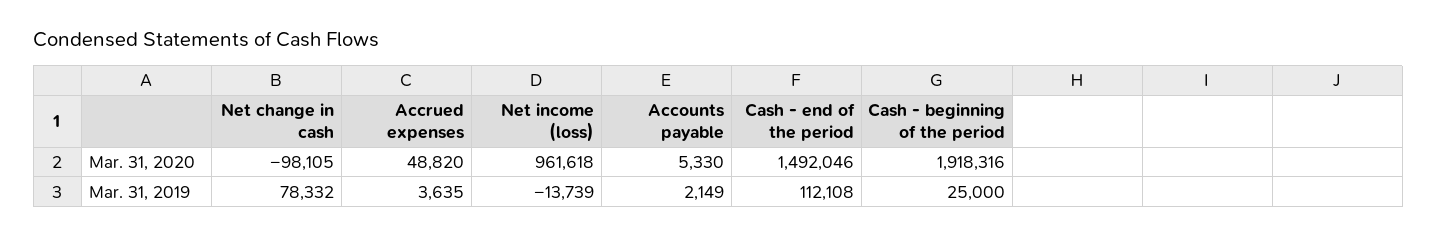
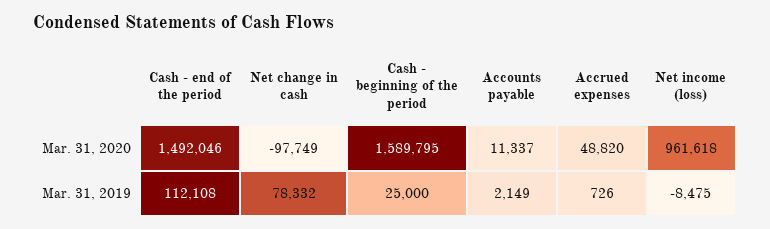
  {
    "Net change in cash": {
-     "Mar. 31, 2020": -98105,
+     "Mar. 31, 2020": -97749,
      "Mar. 31, 2019": 78332
    },
    "Accrued expenses": {
      "Mar. 31, 2020": 48820,
-     "Mar. 31, 2019": 3635
+     "Mar. 31, 2019": 726
    },
    "Net income (loss)": {
      "Mar. 31, 2020": 961618,
-     "Mar. 31, 2019": -13739
+     "Mar. 31, 2019": -8475
    },
    "Accounts payable": {
-     "Mar. 31, 2020": 5330,
+     "Mar. 31, 2020": 11337,
      "Mar. 31, 2019": 2149
    },
    "Cash - end of the period": {
      "Mar. 31, 2020": 1492046,
      "Mar. 31, 2019": 112108
    },
    "Cash - beginning of the period": {
-     "Mar. 31, 2020": 1918316,
+     "Mar. 31, 2020": 1589795,
      "Mar. 31, 2019": 25000
    }
  }

